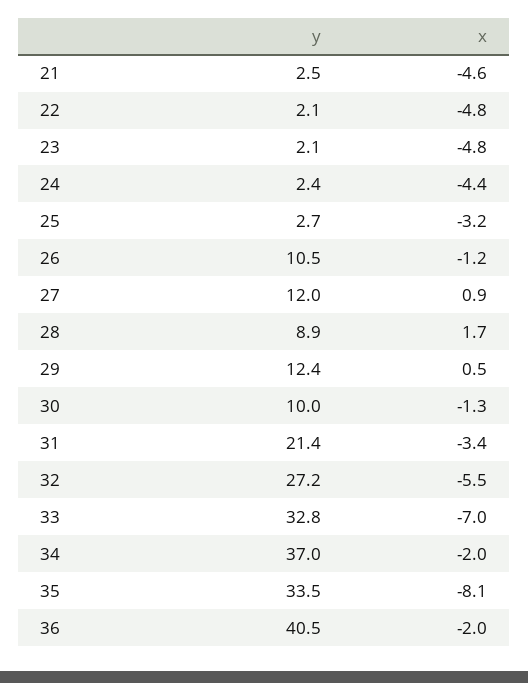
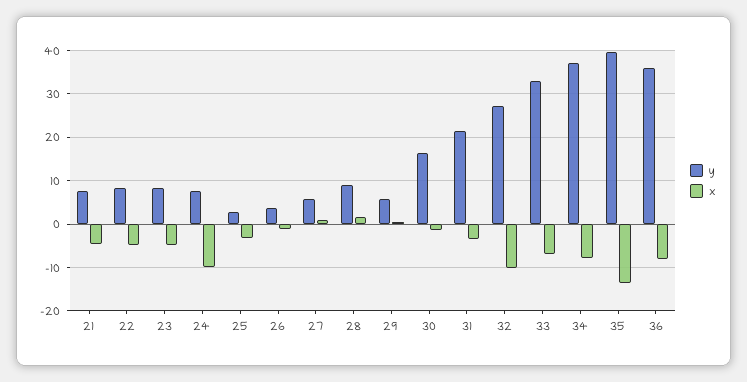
  {
    "y": {
-     "21": 2.5,
+     "21": 8,
-     "22": 2.1,
+     "22": 8,
-     "23": 2.1,
+     "23": 8,
-     "24": 2.4,
+     "24": 8,
      "25": 2.7,
-     "26": 10.5,
+     "26": 4,
-     "27": 12,
+     "27": 6,
      "28": 8.9,
-     "29": 12.4,
+     "29": 6,
-     "30": 10,
+     "30": 16,
      "31": 21.4,
      "32": 27.2,
      "33": 32.8,
      "34": 37,
-     "35": 33.5,
+     "35": 40,
-     "36": 40.5
+     "36": 36
    },
    "x": {
      "21": -4.6,
      "22": -4.8,
      "23": -4.8,
-     "24": -4.4,
+     "24": -10,
      "25": -3.2,
      "26": -1.2,
      "27": 0.9,
      "28": 1.7,
      "29": 0.5,
      "30": -1.3,
      "31": -3.4,
-     "32": -5.5,
+     "32": -10,
      "33": -7,
-     "34": -2,
+     "34": -8,
-     "35": -8.1,
+     "35": -14,
-     "36": -2
+     "36": -8
    }
  }

